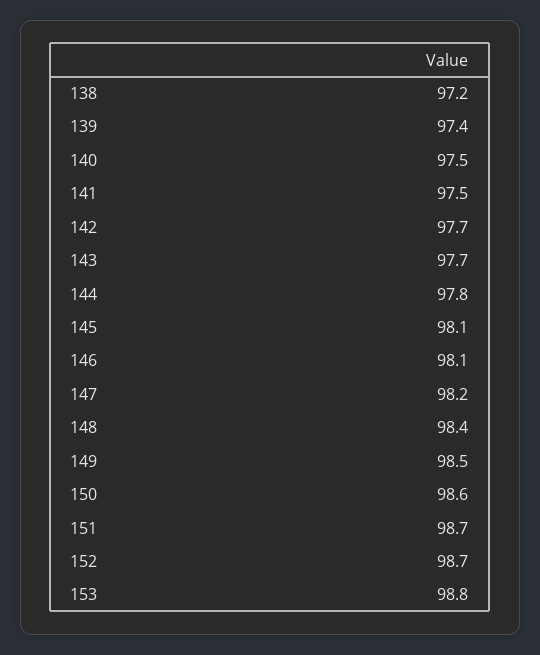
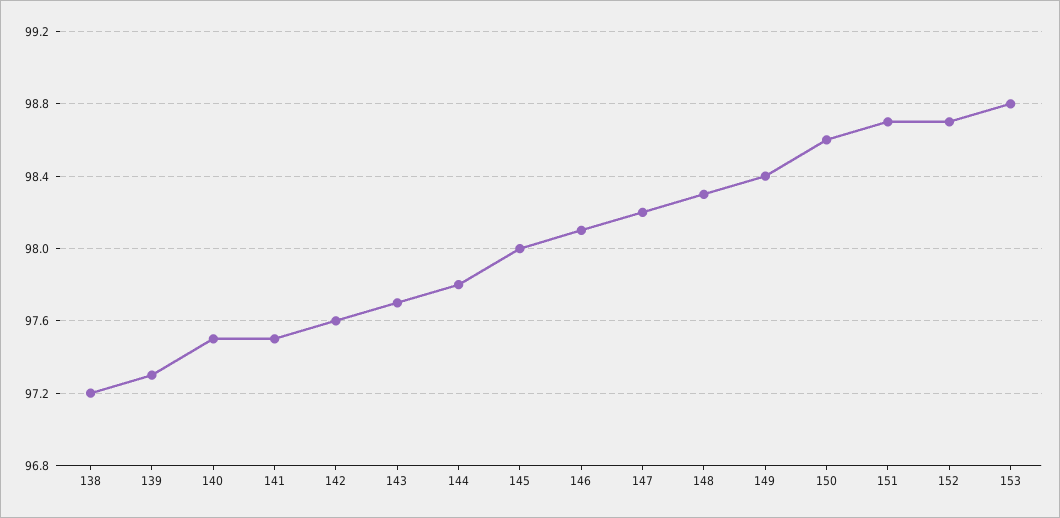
  {
    "138": 97.2,
-   "139": 97.4,
+   "139": 97.3,
    "140": 97.5,
    "141": 97.5,
-   "142": 97.7,
+   "142": 97.6,
    "143": 97.7,
    "144": 97.8,
-   "145": 98.1,
+   "145": 98,
    "146": 98.1,
    "147": 98.2,
-   "148": 98.4,
+   "148": 98.3,
-   "149": 98.5,
+   "149": 98.4,
    "150": 98.6,
    "151": 98.7,
    "152": 98.7,
    "153": 98.8
  }

